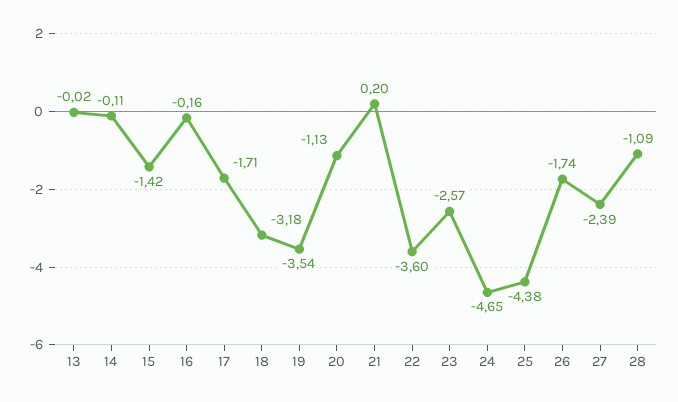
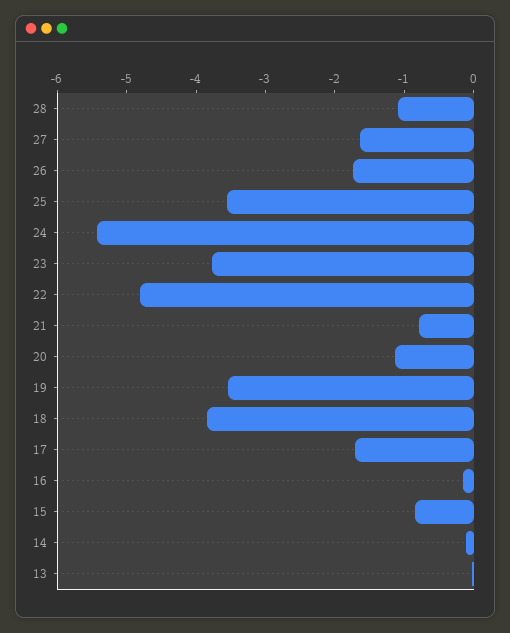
  {
    "13": -0.02,
    "14": -0.11,
-   "15": -1.42,
+   "15": -0.8,
    "16": -0.16,
    "17": -1.71,
-   "18": -3.18,
+   "18": -3.8,
    "19": -3.54,
    "20": -1.13,
-   "21": 0.2,
+   "21": -0.8,
-   "22": -3.6,
+   "22": -4.8,
-   "23": -2.57,
+   "23": -3.8,
-   "24": -4.65,
+   "24": -5.4,
-   "25": -4.38,
+   "25": -3.6,
    "26": -1.74,
-   "27": -2.39,
+   "27": -1.6,
    "28": -1.09
  }

